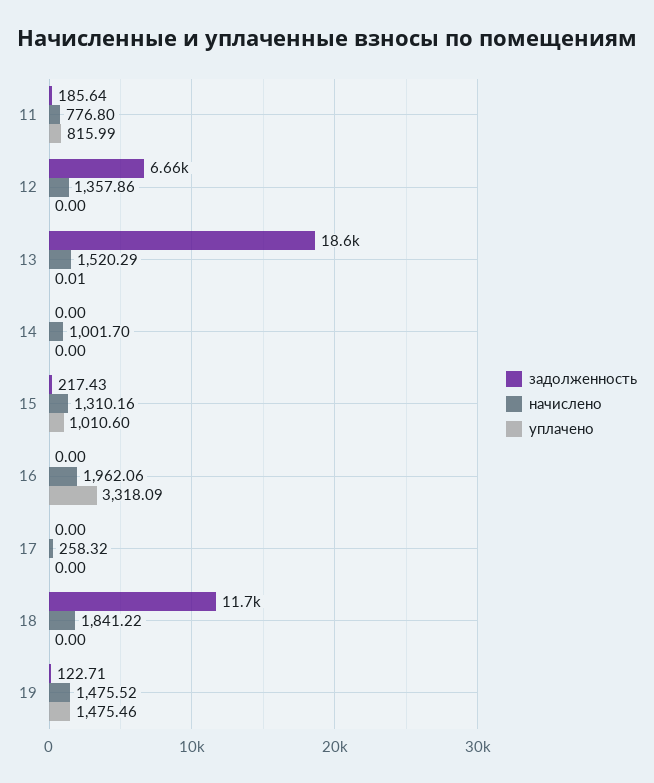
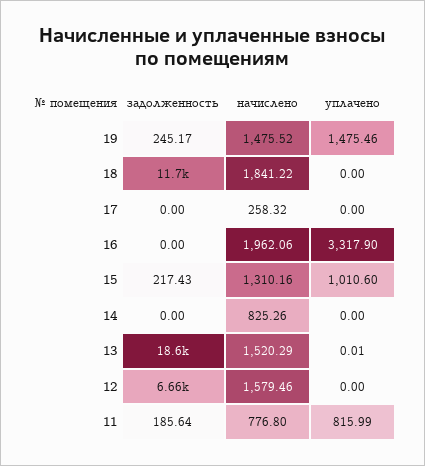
  {
    "задолженность": {
      "11": 185.64,
      "12": 6660,
      "13": 18600,
      "14": 0,
      "15": 217.43,
      "16": 0,
      "17": 0,
      "18": 11700,
-     "19": 122.71
+     "19": 245.17
    },
    "начислено": {
      "11": 776.8,
-     "12": 1357.86,
+     "12": 1579.46,
      "13": 1520.29,
-     "14": 1001.7,
+     "14": 825.26,
      "15": 1310.16,
      "16": 1962.06,
      "17": 258.32,
      "18": 1841.22,
      "19": 1475.52
    },
    "уплачено": {
      "11": 815.99,
      "12": 0,
      "13": 0.01,
      "14": 0,
      "15": 1010.6,
-     "16": 3318.09,
+     "16": 3317.9,
      "17": 0,
      "18": 0,
      "19": 1475.46
    }
  }

